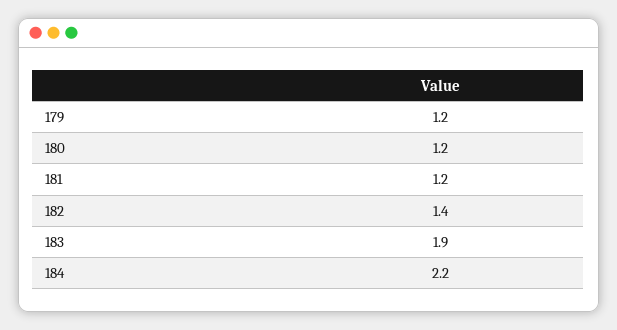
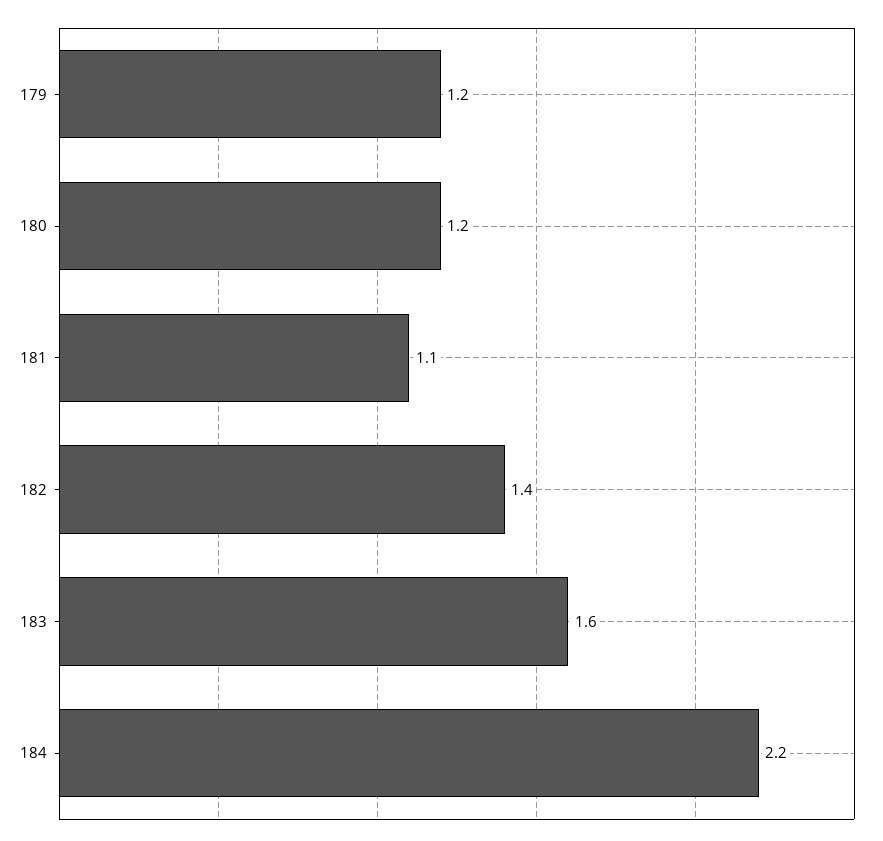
  {
    "179": 1.2,
    "180": 1.2,
-   "181": 1.2,
+   "181": 1.1,
    "182": 1.4,
-   "183": 1.9,
+   "183": 1.6,
    "184": 2.2
  }

